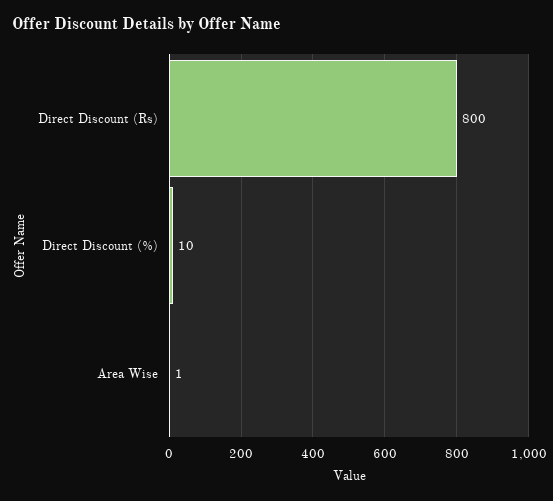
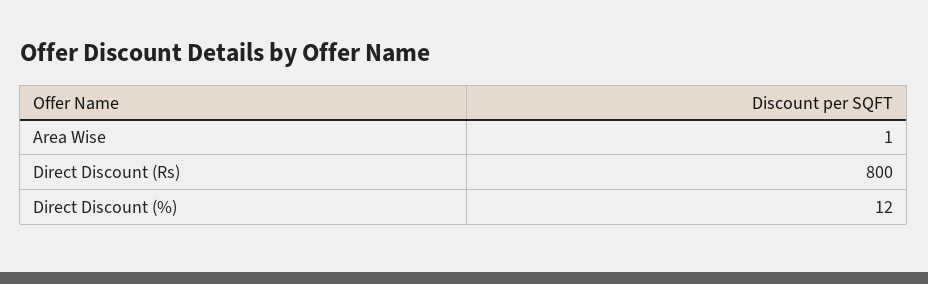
  {
    "Direct Discount (Rs)": 800,
-   "Direct Discount (%)": 10,
+   "Direct Discount (%)": 12,
    "Area Wise": 1
  }

